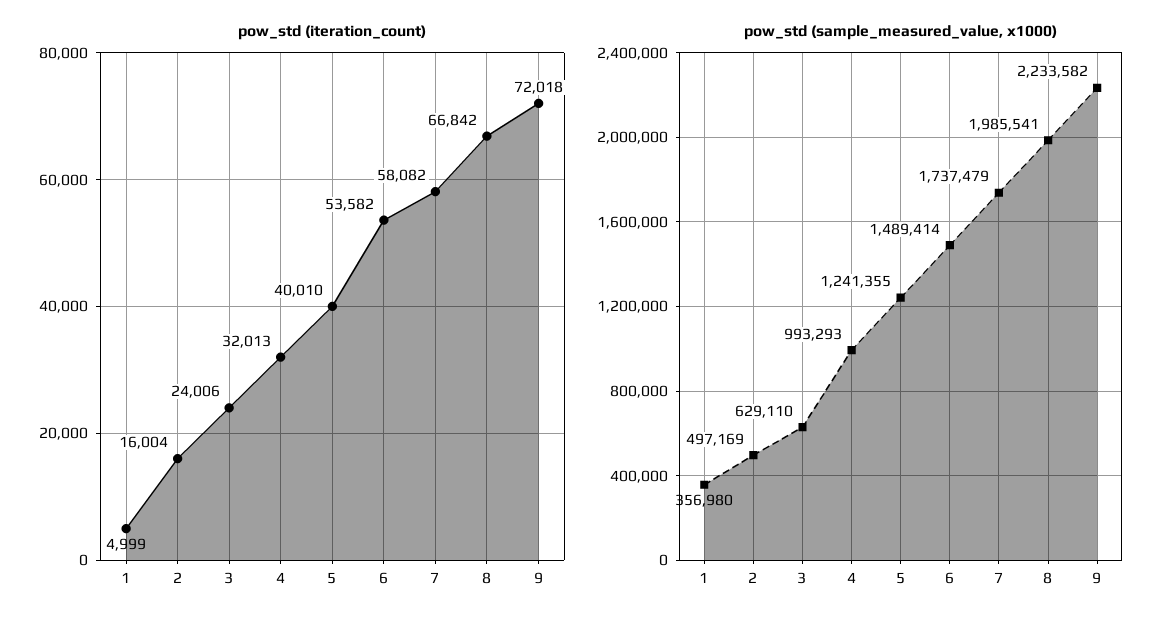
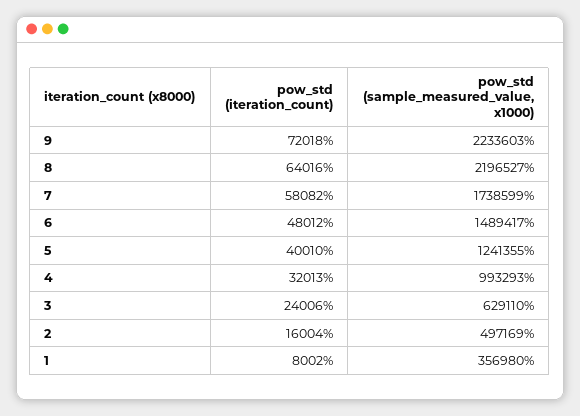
  {
    "pow_std (iteration_count)": {
-     "1": 4999,
+     "1": 8002,
      "2": 16004,
      "3": 24006,
      "4": 32013,
      "5": 40010,
-     "6": 53582,
+     "6": 48012,
      "7": 58082,
-     "8": 66842,
+     "8": 64016,
      "9": 72018
    },
    "pow_std (sample_measured_value, x1000)": {
      "1": 356980,
      "2": 497169,
      "3": 629110,
      "4": 993293,
      "5": 1241355,
-     "6": 1489414,
+     "6": 1489417,
-     "7": 1737479,
+     "7": 1738599,
-     "8": 1985541,
+     "8": 2196527,
-     "9": 2233582
+     "9": 2233603
    }
  }

